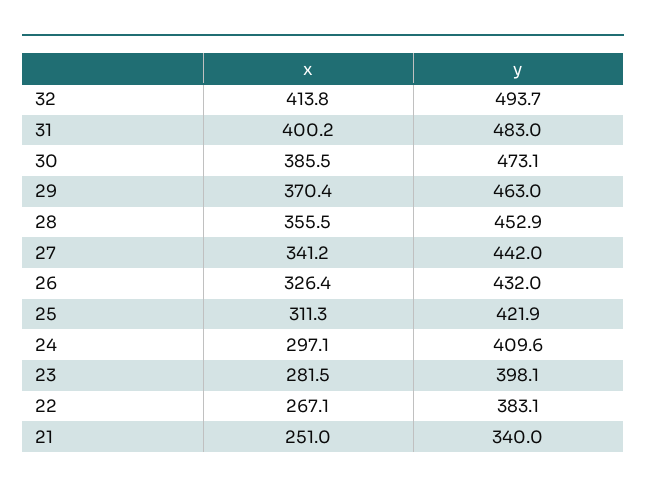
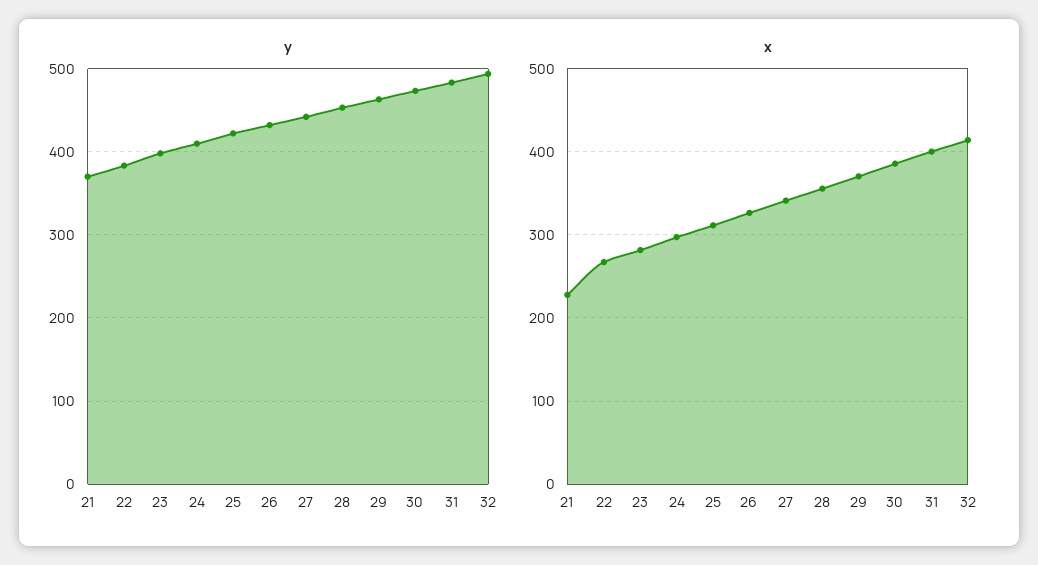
  {
    "x": {
      "32": 413.8,
      "31": 400.2,
      "30": 385.5,
      "29": 370.4,
      "28": 355.5,
      "27": 341.2,
      "26": 326.4,
      "25": 311.3,
      "24": 297.1,
      "23": 281.5,
      "22": 267.1,
-     "21": 251
+     "21": 230
    },
    "y": {
      "32": 493.7,
      "31": 483,
      "30": 473.1,
      "29": 463,
      "28": 452.9,
      "27": 442,
      "26": 432,
      "25": 421.9,
      "24": 409.6,
      "23": 398.1,
      "22": 383.1,
-     "21": 340
+     "21": 370
    }
  }

